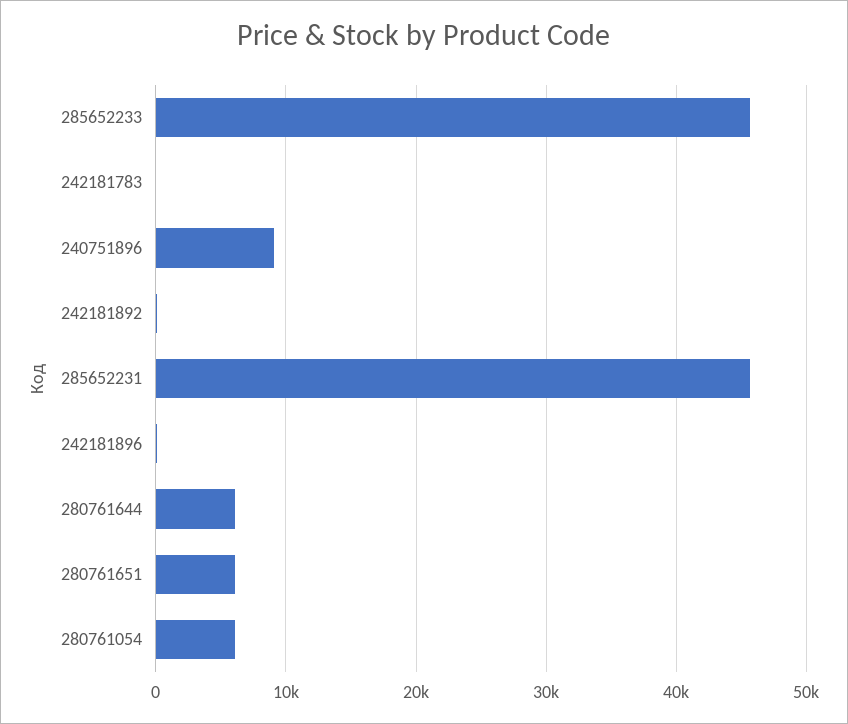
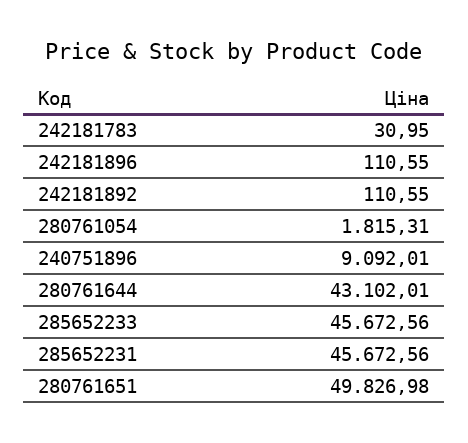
  {
    "285652233": 45672.56,
    "242181783": 30.95,
    "240751896": 9092.01,
    "242181892": 110.55,
    "285652231": 45672.56,
    "242181896": 110.55,
-   "280761644": 6000,
+   "280761644": 43102.01,
-   "280761651": 6000,
+   "280761651": 49826.98,
-   "280761054": 6000
+   "280761054": 1815.31
  }

